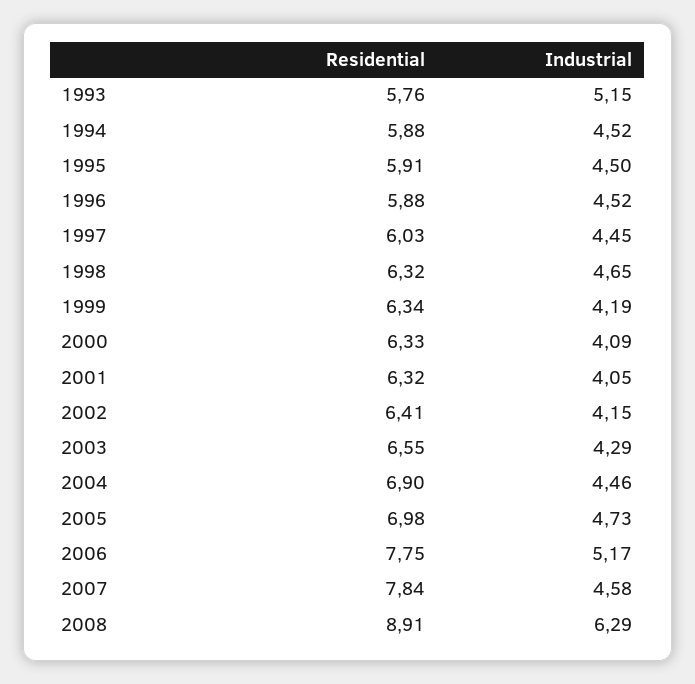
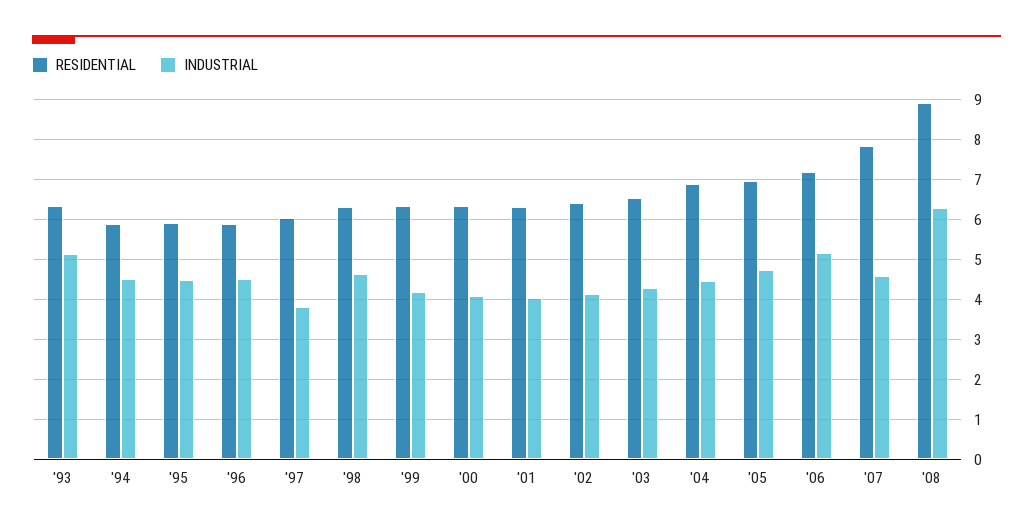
  {
    "Residential": {
-     "1993": 5.76,
+     "1993": 6.4,
      "1994": 5.88,
      "1995": 5.91,
      "1996": 5.88,
      "1997": 6.03,
      "1998": 6.32,
      "1999": 6.34,
      "2000": 6.33,
      "2001": 6.32,
      "2002": 6.41,
      "2003": 6.55,
      "2004": 6.9,
      "2005": 6.98,
-     "2006": 7.75,
+     "2006": 7.2,
      "2007": 7.84,
      "2008": 8.91
    },
    "Industrial": {
      "1993": 5.15,
      "1994": 4.52,
      "1995": 4.5,
      "1996": 4.52,
-     "1997": 4.45,
+     "1997": 3.8,
      "1998": 4.65,
      "1999": 4.19,
      "2000": 4.09,
      "2001": 4.05,
      "2002": 4.15,
      "2003": 4.29,
      "2004": 4.46,
      "2005": 4.73,
      "2006": 5.17,
      "2007": 4.58,
      "2008": 6.29
    }
  }

